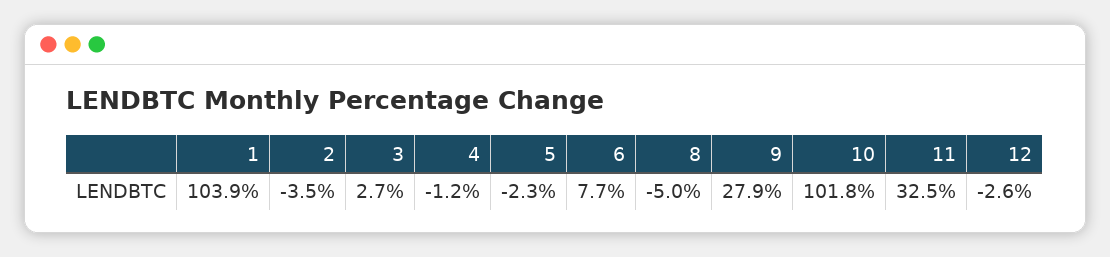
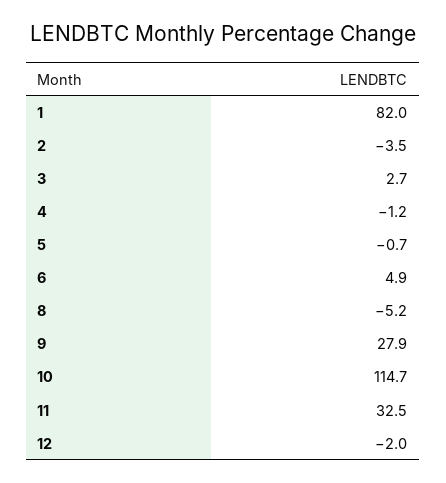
  {
-   "1": 103.9,
+   "1": 82,
    "2": -3.5,
    "3": 2.7,
    "4": -1.2,
-   "5": -2.3,
+   "5": -0.7,
-   "6": 7.7,
+   "6": 4.9,
-   "8": -5,
+   "8": -5.2,
    "9": 27.9,
-   "10": 101.8,
+   "10": 114.7,
    "11": 32.5,
-   "12": -2.6
+   "12": -2
  }

